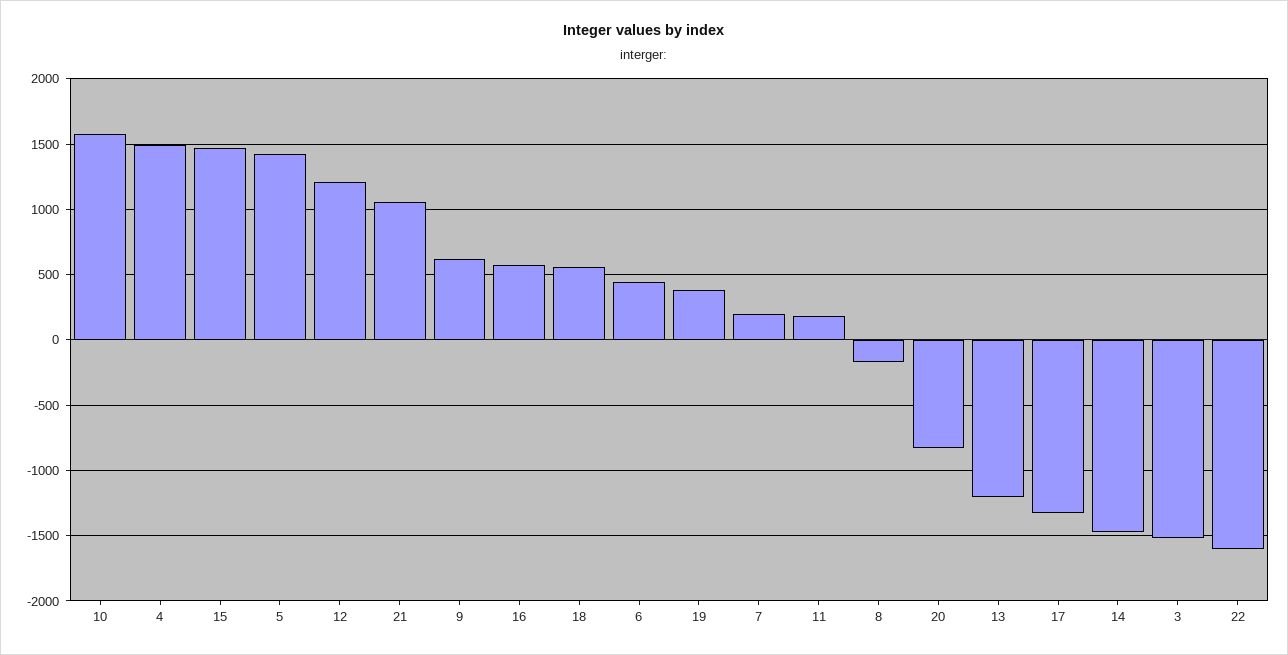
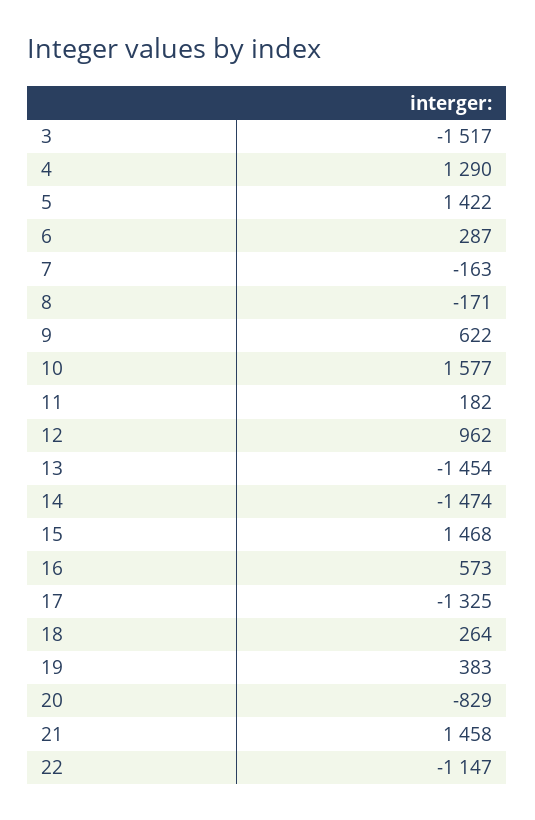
  {
    "10": 1577,
-   "4": 1500,
+   "4": 1290,
    "15": 1468,
    "5": 1422,
-   "12": 1200,
+   "12": 962,
-   "21": 1050,
+   "21": 1458,
    "9": 622,
    "16": 573,
-   "18": 550,
+   "18": 264,
-   "6": 450,
+   "6": 287,
    "19": 383,
-   "7": 200,
+   "7": -163,
    "11": 182,
    "8": -171,
    "20": -829,
-   "13": -1200,
+   "13": -1454,
    "17": -1325,
    "14": -1474,
    "3": -1517,
-   "22": -1600
+   "22": -1147
  }

